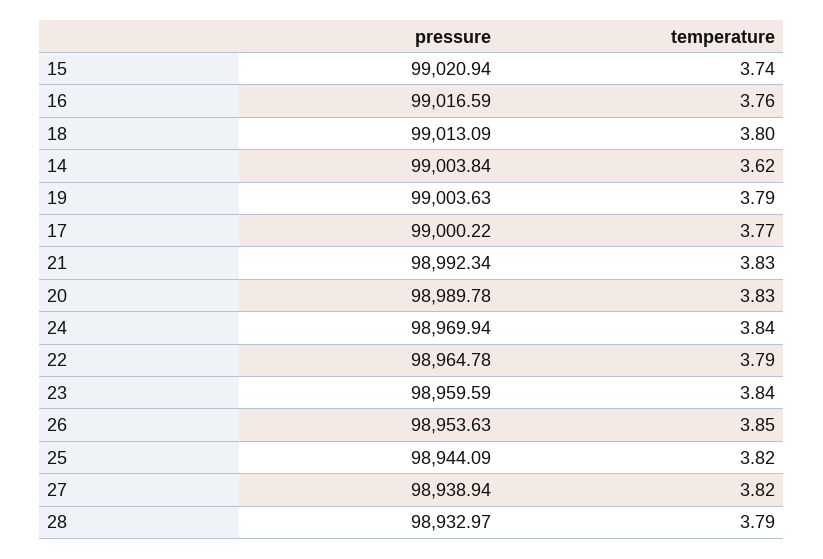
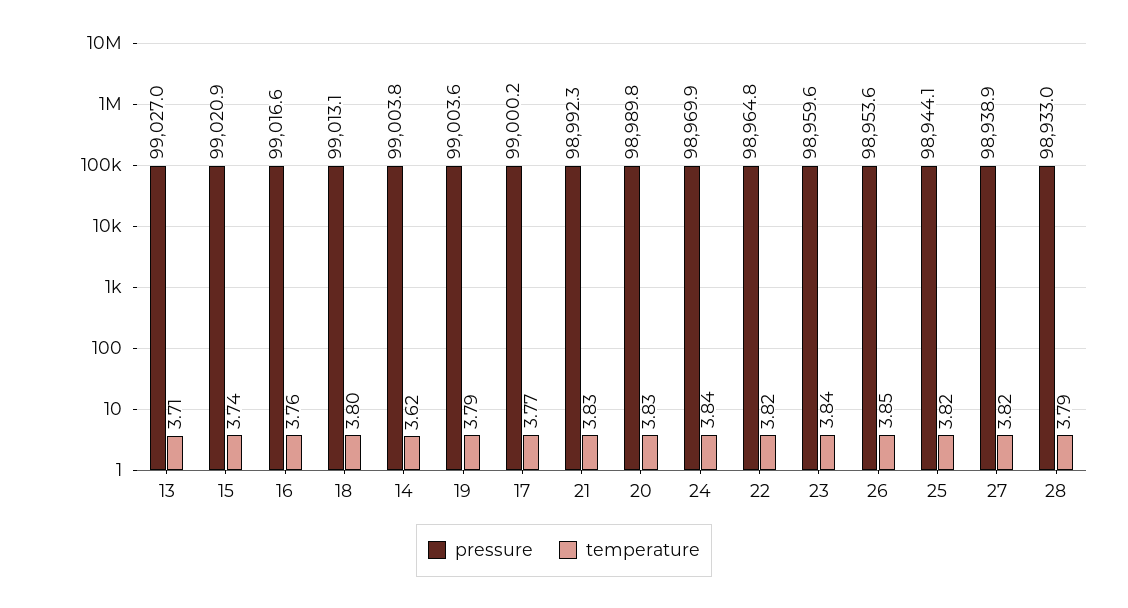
  {
    "pressure": {
      "15": 99020.94,
      "16": 99016.59,
      "18": 99013.09,
      "14": 99003.84,
      "19": 99003.63,
      "17": 99000.22,
      "21": 98992.34,
      "20": 98989.78,
      "24": 98969.94,
      "22": 98964.78,
      "23": 98959.59,
      "26": 98953.63,
      "25": 98944.09,
      "27": 98938.94,
-     "28": 98932.97
+     "28": 98932.97,
+     "13": 99027
    },
    "temperature": {
      "15": 3.74,
      "16": 3.76,
      "18": 3.8,
      "14": 3.62,
      "19": 3.79,
      "17": 3.77,
      "21": 3.83,
      "20": 3.83,
      "24": 3.84,
-     "22": 3.79,
+     "22": 3.82,
      "23": 3.84,
      "26": 3.85,
      "25": 3.82,
      "27": 3.82,
-     "28": 3.79
+     "28": 3.79,
+     "13": 3.71
    }
  }

